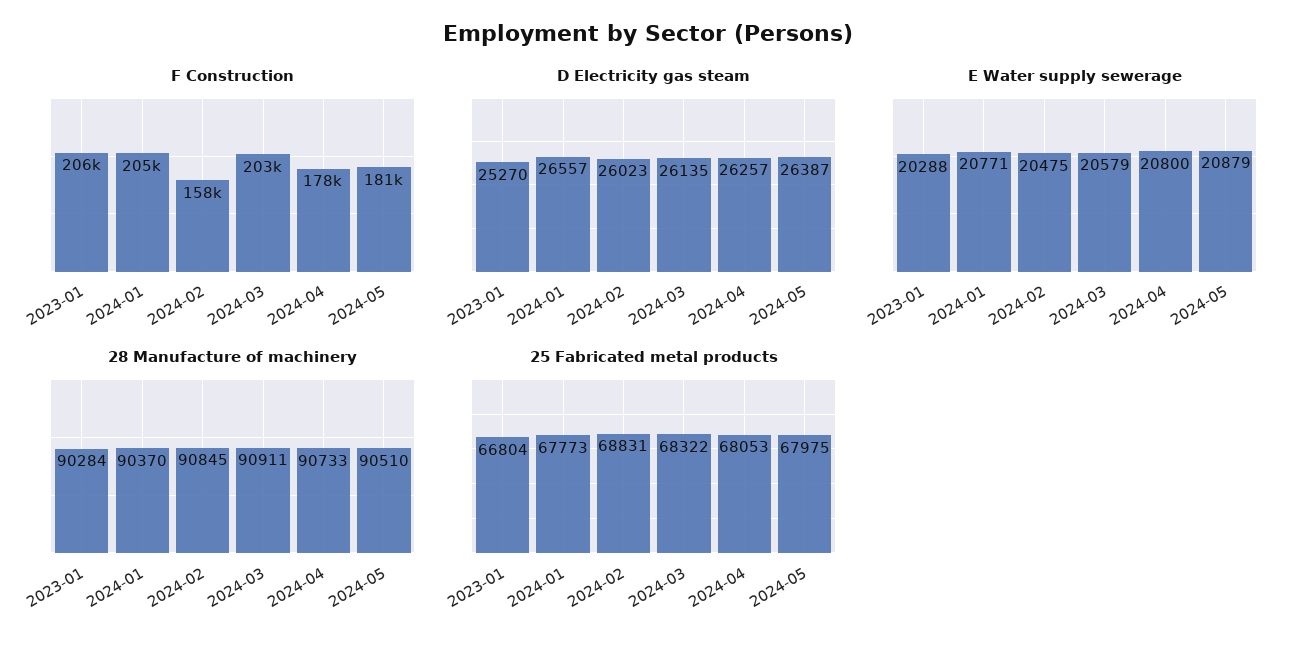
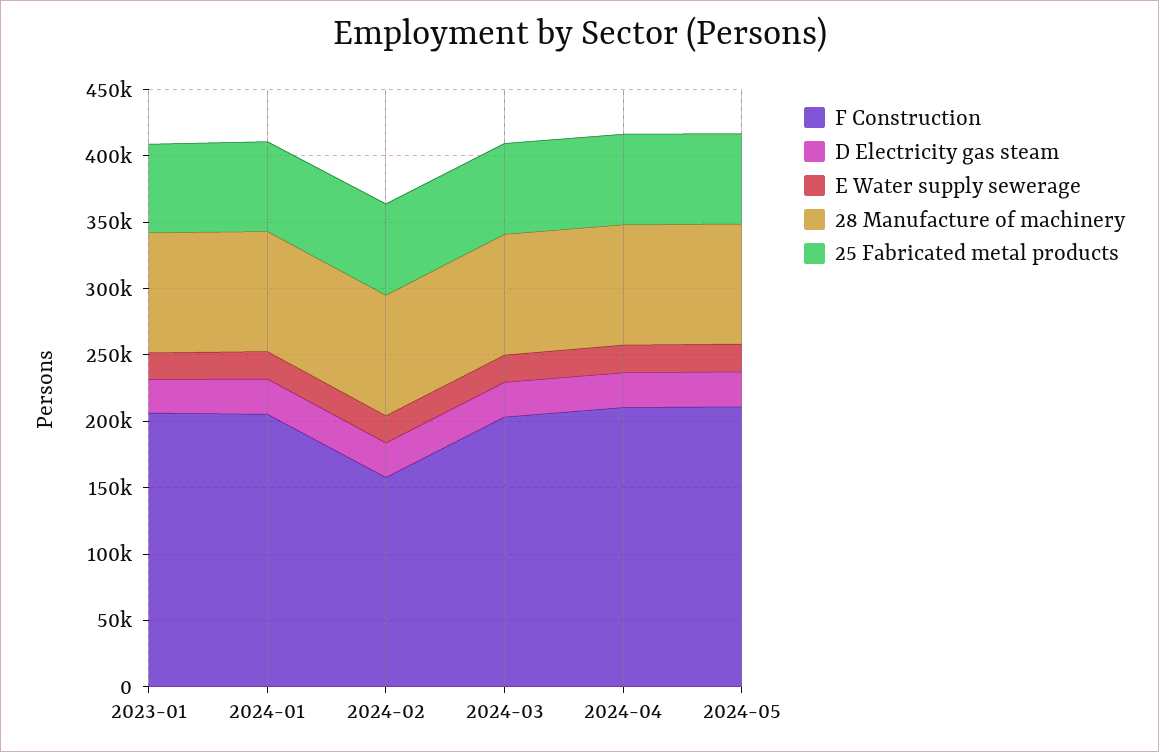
  {
    "F Construction": {
      "2023-01": 206000,
      "2024-01": 205000,
      "2024-02": 158000,
      "2024-03": 203000,
-     "2024-04": 178000,
+     "2024-04": 210000,
-     "2024-05": 181000
+     "2024-05": 210000
    },
    "D Electricity gas steam": {
      "2023-01": 25270,
      "2024-01": 26557,
      "2024-02": 26023,
      "2024-03": 26135,
      "2024-04": 26257,
      "2024-05": 26387
    },
    "E Water supply sewerage": {
      "2023-01": 20288,
      "2024-01": 20771,
      "2024-02": 20475,
      "2024-03": 20579,
      "2024-04": 20800,
      "2024-05": 20879
    },
    "28 Manufacture of machinery": {
      "2023-01": 90284,
      "2024-01": 90370,
      "2024-02": 90845,
      "2024-03": 90911,
      "2024-04": 90733,
      "2024-05": 90510
    },
    "25 Fabricated metal products": {
      "2023-01": 66804,
      "2024-01": 67773,
      "2024-02": 68831,
      "2024-03": 68322,
      "2024-04": 68053,
      "2024-05": 67975
    }
  }

